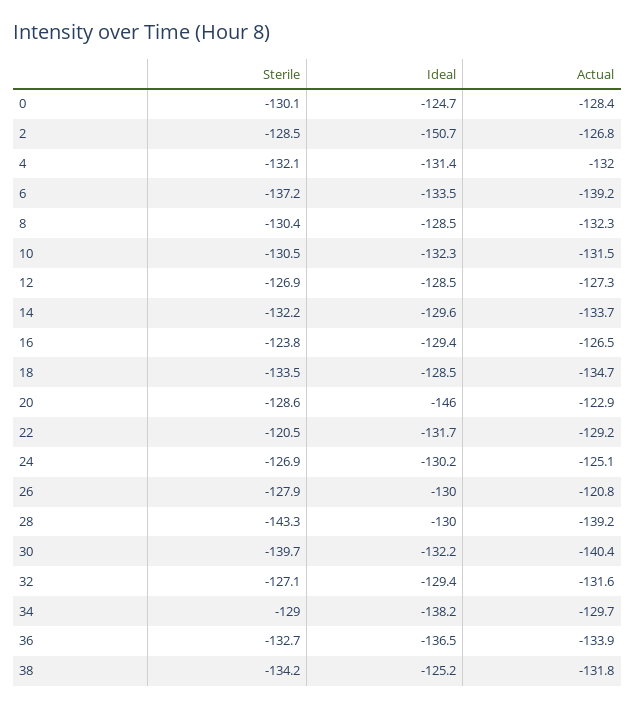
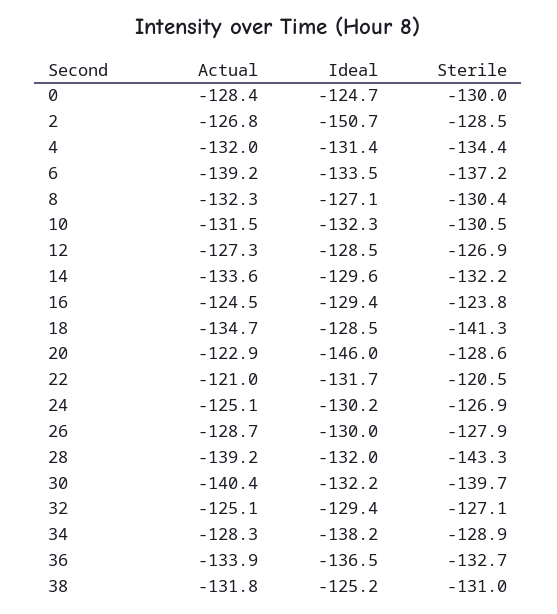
  {
    "Sterile": {
-     "0": -130.1,
+     "0": -130,
      "2": -128.5,
-     "4": -132.1,
+     "4": -134.4,
      "6": -137.2,
      "8": -130.4,
      "10": -130.5,
      "12": -126.9,
      "14": -132.2,
      "16": -123.8,
-     "18": -133.5,
+     "18": -141.3,
      "20": -128.6,
      "22": -120.5,
      "24": -126.9,
      "26": -127.9,
      "28": -143.3,
      "30": -139.7,
      "32": -127.1,
-     "34": -129,
+     "34": -128.9,
      "36": -132.7,
-     "38": -134.2
+     "38": -131
    },
    "Ideal": {
      "0": -124.7,
      "2": -150.7,
      "4": -131.4,
      "6": -133.5,
-     "8": -128.5,
+     "8": -127.1,
      "10": -132.3,
      "12": -128.5,
      "14": -129.6,
      "16": -129.4,
      "18": -128.5,
      "20": -146,
      "22": -131.7,
      "24": -130.2,
      "26": -130,
-     "28": -130,
+     "28": -132,
      "30": -132.2,
      "32": -129.4,
      "34": -138.2,
      "36": -136.5,
      "38": -125.2
    },
    "Actual": {
      "0": -128.4,
      "2": -126.8,
      "4": -132,
      "6": -139.2,
      "8": -132.3,
      "10": -131.5,
      "12": -127.3,
-     "14": -133.7,
+     "14": -133.6,
-     "16": -126.5,
+     "16": -124.5,
      "18": -134.7,
      "20": -122.9,
-     "22": -129.2,
+     "22": -121,
      "24": -125.1,
-     "26": -120.8,
+     "26": -128.7,
      "28": -139.2,
      "30": -140.4,
-     "32": -131.6,
+     "32": -125.1,
-     "34": -129.7,
+     "34": -128.3,
      "36": -133.9,
      "38": -131.8
    }
  }

